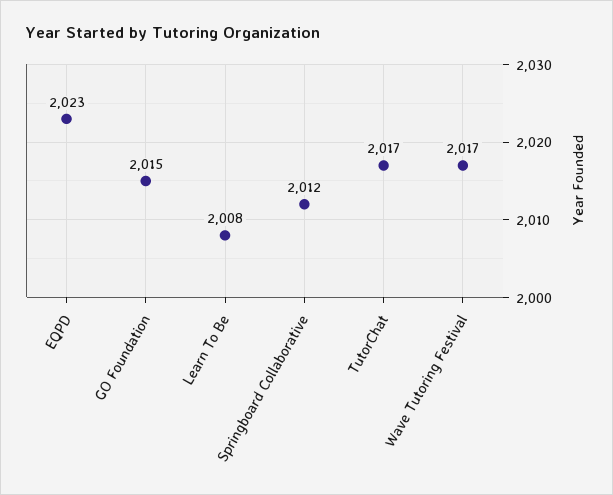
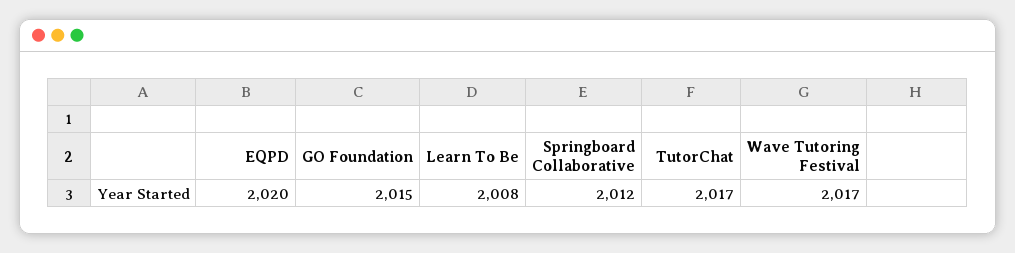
  {
-   "EQPD": 2023,
+   "EQPD": 2020,
    "GO Foundation": 2015,
    "Learn To Be": 2008,
    "Springboard Collaborative": 2012,
    "TutorChat": 2017,
    "Wave Tutoring Festival": 2017
  }

